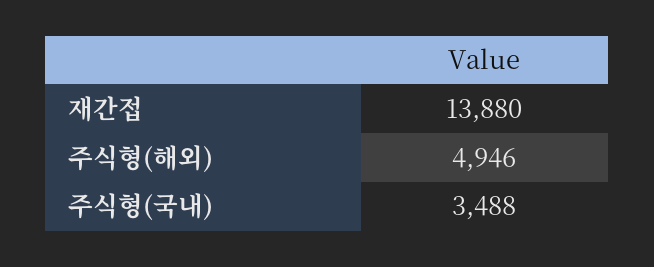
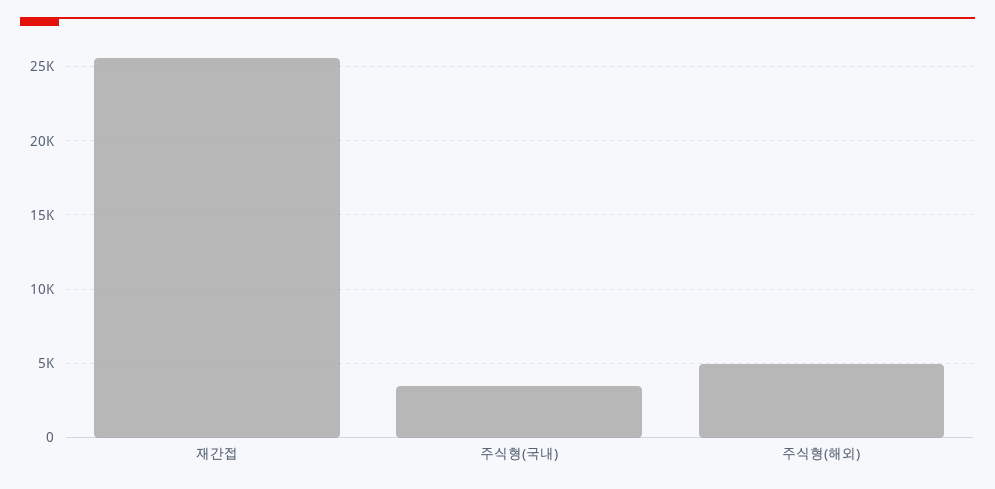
  {
-   "재간접": 13880,
+   "재간접": 25500,
    "주식형(해외)": 4946,
    "주식형(국내)": 3488
  }

